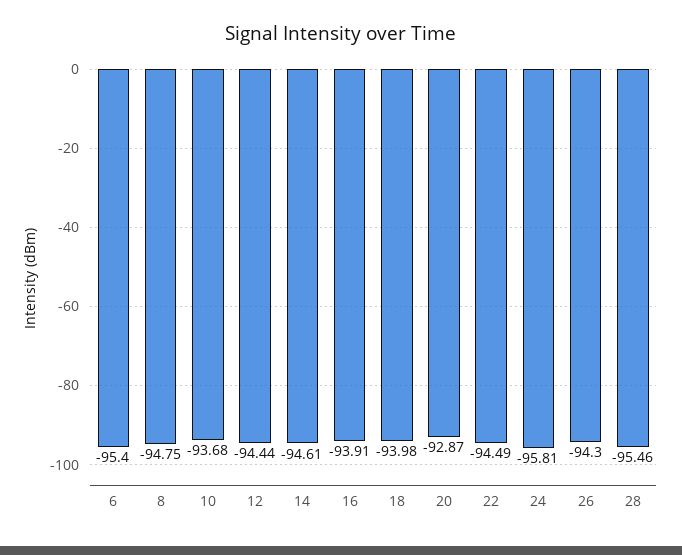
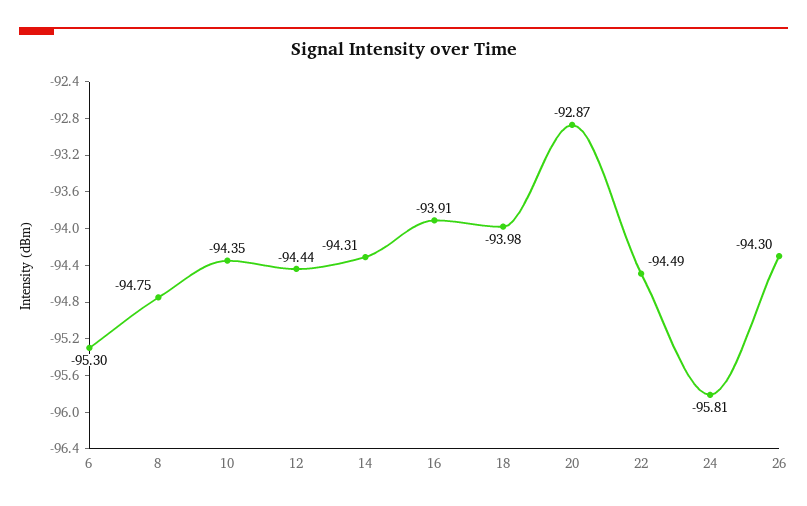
  {
-   "6": -95.4,
+   "6": -95.3,
    "8": -94.75,
-   "10": -93.68,
+   "10": -94.35,
    "12": -94.44,
-   "14": -94.61,
+   "14": -94.31,
    "16": -93.91,
    "18": -93.98,
    "20": -92.87,
    "22": -94.49,
    "24": -95.81,
-   "26": -94.3,
+   "26": -94.3
-   "28": -95.46
  }

